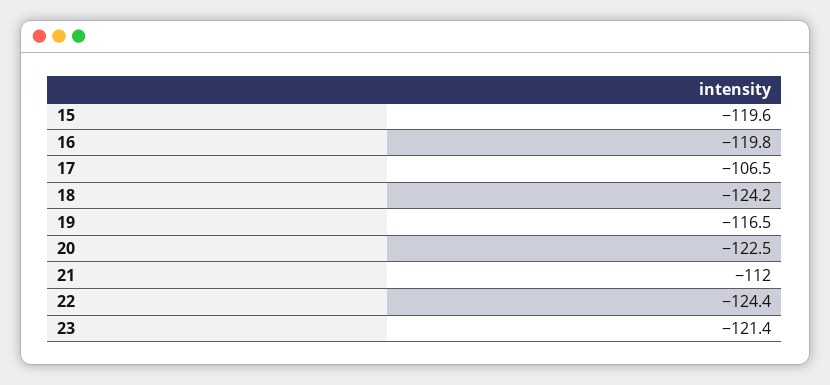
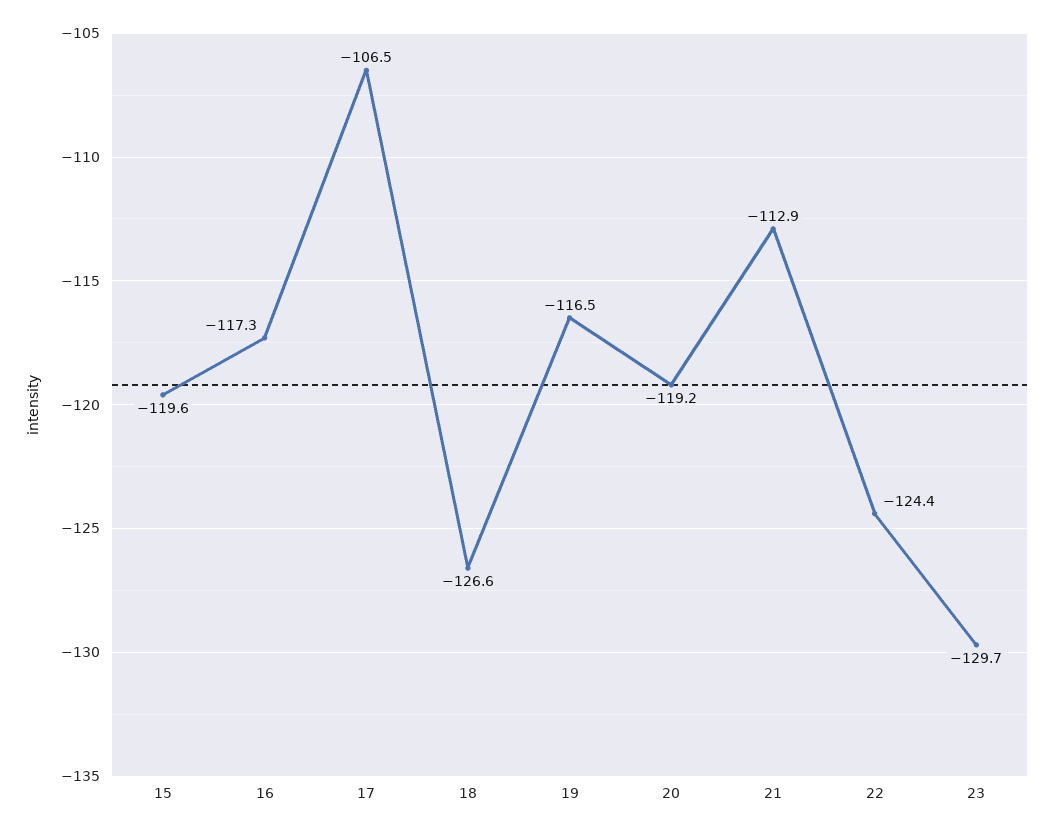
  {
    "15": -119.6,
-   "16": -119.8,
+   "16": -117.3,
    "17": -106.5,
-   "18": -124.2,
+   "18": -126.6,
    "19": -116.5,
-   "20": -122.5,
+   "20": -119.2,
-   "21": -112,
+   "21": -112.9,
    "22": -124.4,
-   "23": -121.4
+   "23": -129.7
  }

